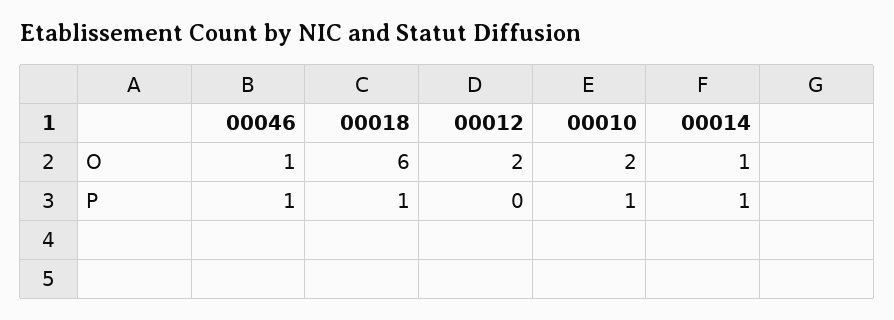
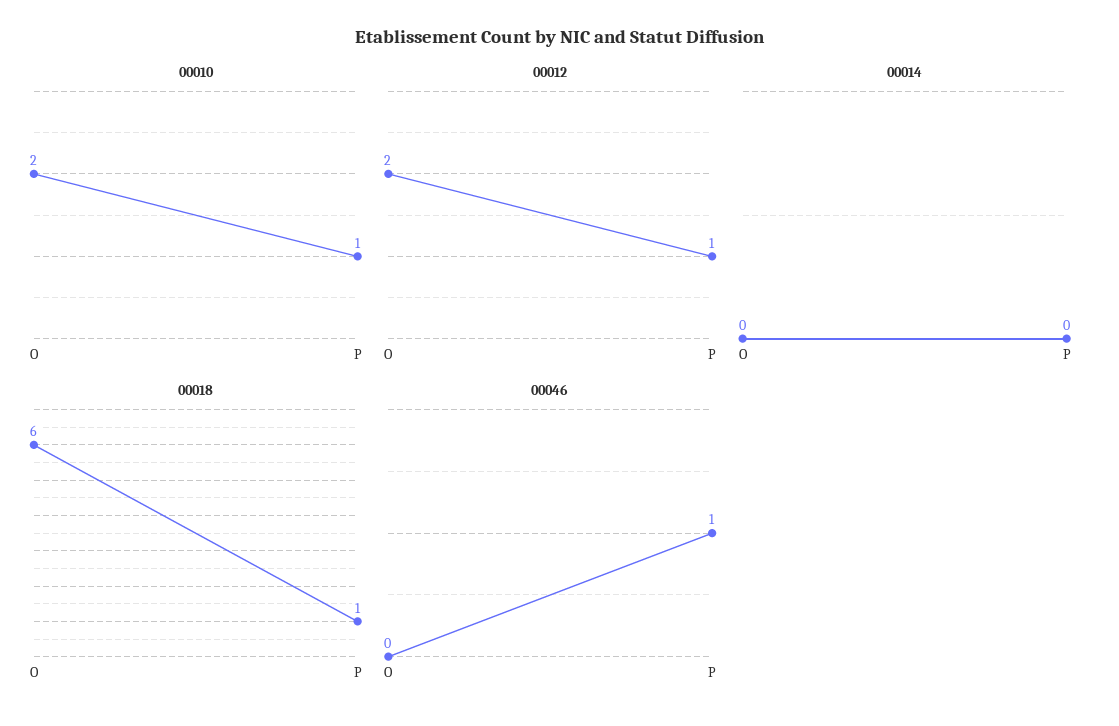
  {
    "00046": {
-     "O": 1,
+     "O": 0,
      "P": 1
    },
    "00018": {
      "O": 6,
      "P": 1
    },
    "00012": {
      "O": 2,
-     "P": 0
+     "P": 1
    },
    "00010": {
      "O": 2,
      "P": 1
    },
    "00014": {
-     "O": 1,
+     "O": 0,
-     "P": 1
+     "P": 0
    }
  }

